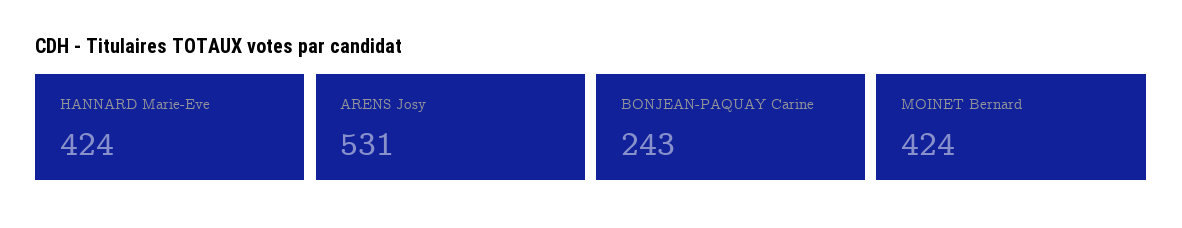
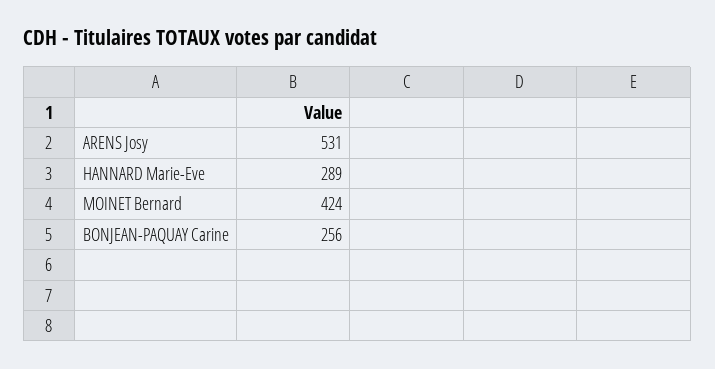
  {
-   "HANNARD Marie-Eve": 424,
+   "HANNARD Marie-Eve": 289,
    "ARENS Josy": 531,
-   "BONJEAN-PAQUAY Carine": 243,
+   "BONJEAN-PAQUAY Carine": 256,
    "MOINET Bernard": 424
  }

